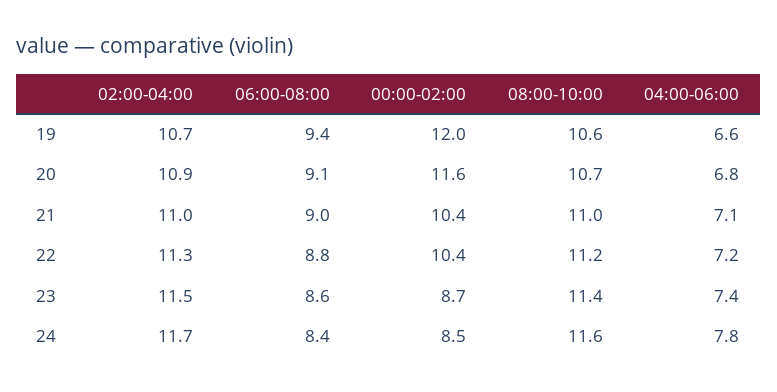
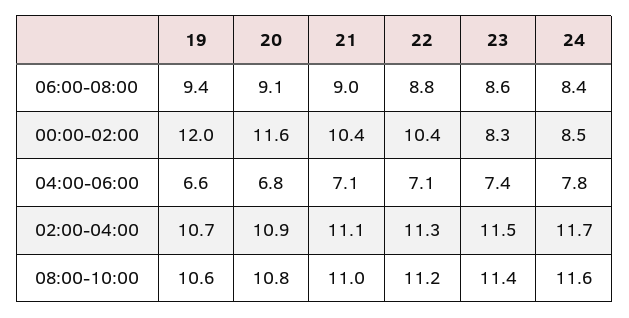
  {
    "02:00-04:00": {
      "19": 10.7,
      "20": 10.9,
-     "21": 11,
+     "21": 11.1,
      "22": 11.3,
      "23": 11.5,
      "24": 11.7
    },
    "06:00-08:00": {
      "19": 9.4,
      "20": 9.1,
      "21": 9,
      "22": 8.8,
      "23": 8.6,
      "24": 8.4
    },
    "00:00-02:00": {
      "19": 12,
      "20": 11.6,
      "21": 10.4,
      "22": 10.4,
-     "23": 8.7,
+     "23": 8.3,
      "24": 8.5
    },
    "08:00-10:00": {
      "19": 10.6,
-     "20": 10.7,
+     "20": 10.8,
      "21": 11,
      "22": 11.2,
      "23": 11.4,
      "24": 11.6
    },
    "04:00-06:00": {
      "19": 6.6,
      "20": 6.8,
      "21": 7.1,
-     "22": 7.2,
+     "22": 7.1,
      "23": 7.4,
      "24": 7.8
    }
  }

